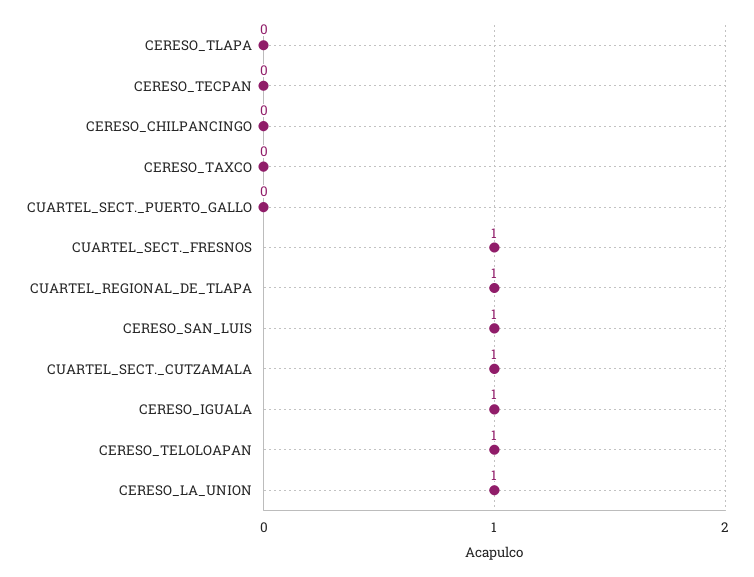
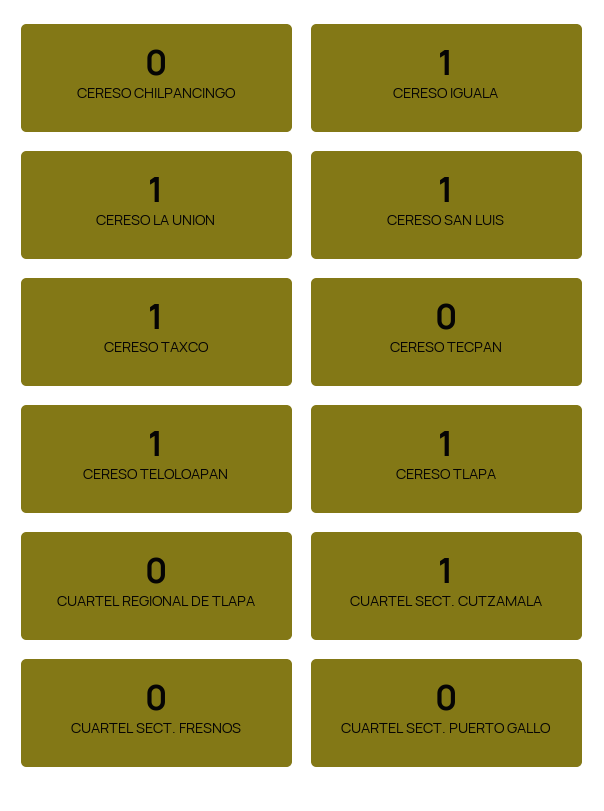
  {
-   "CERESO_TLAPA": 0,
+   "CERESO_TLAPA": 1,
    "CERESO_TECPAN": 0,
    "CERESO_CHILPANCINGO": 0,
-   "CERESO_TAXCO": 0,
+   "CERESO_TAXCO": 1,
    "CUARTEL_SECT._PUERTO_GALLO": 0,
-   "CUARTEL_SECT._FRESNOS": 1,
+   "CUARTEL_SECT._FRESNOS": 0,
-   "CUARTEL_REGIONAL_DE_TLAPA": 1,
+   "CUARTEL_REGIONAL_DE_TLAPA": 0,
    "CERESO_SAN_LUIS": 1,
    "CUARTEL_SECT._CUTZAMALA": 1,
    "CERESO_IGUALA": 1,
    "CERESO_TELOLOAPAN": 1,
    "CERESO_LA_UNION": 1
  }

